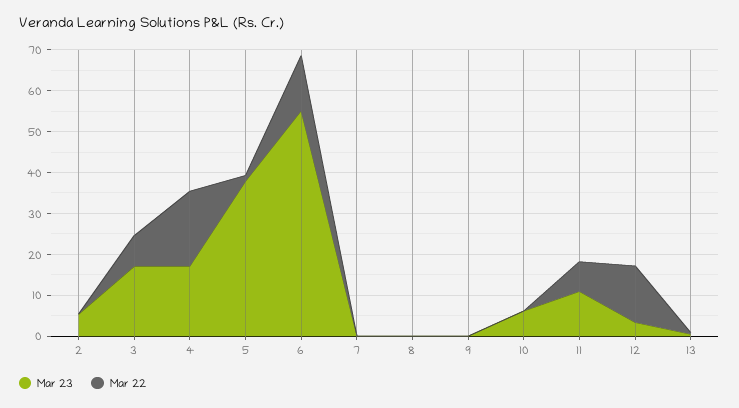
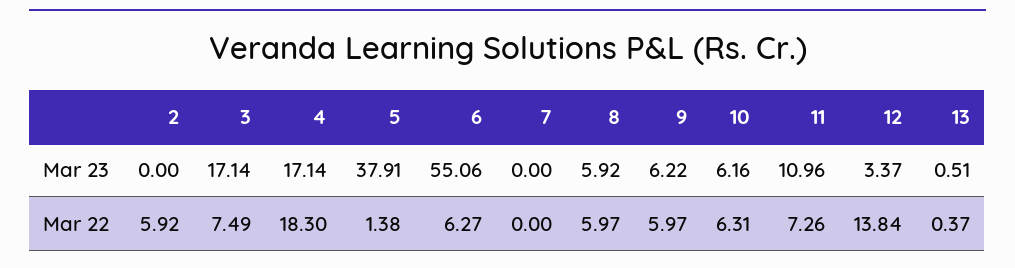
  {
    "Mar 23": {
-     "2": 6,
+     "2": 0,
      "3": 17.14,
      "4": 17.14,
      "5": 37.91,
      "6": 55.06,
      "7": 0,
-     "8": 0,
+     "8": 5.92,
-     "9": 0,
+     "9": 6.22,
      "10": 6.16,
      "11": 10.96,
      "12": 3.37,
      "13": 0.51
    },
    "Mar 22": {
-     "2": 0,
+     "2": 5.92,
      "3": 7.49,
      "4": 18.3,
      "5": 1.38,
-     "6": 14,
+     "6": 6.27,
      "7": 0,
-     "8": 0,
+     "8": 5.97,
-     "9": 0,
+     "9": 5.97,
-     "10": 0,
+     "10": 6.31,
      "11": 7.26,
      "12": 13.84,
      "13": 0.37
    }
  }

